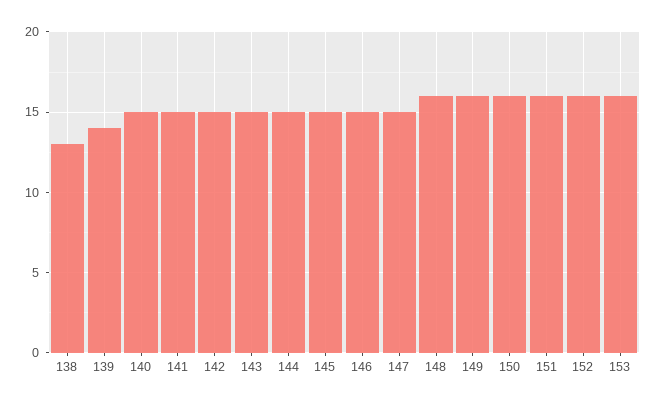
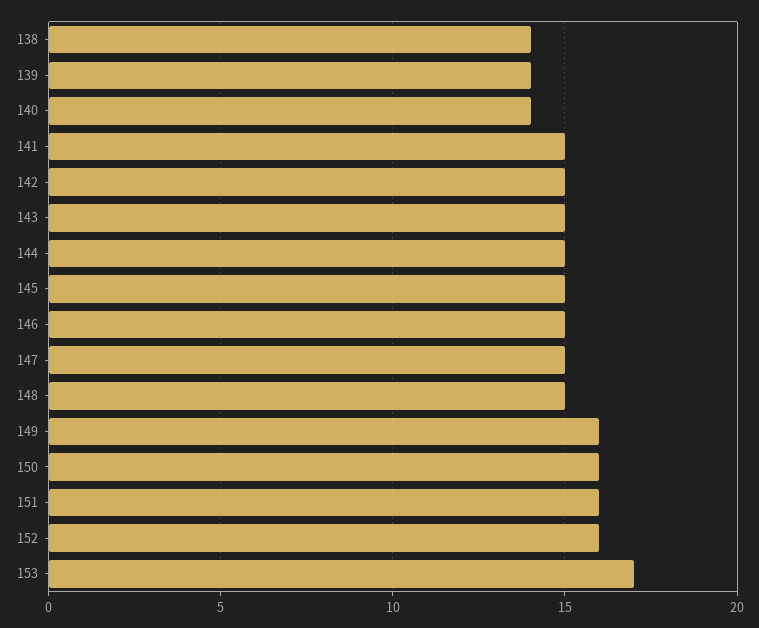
  {
-   "138": 13,
+   "138": 14,
    "139": 14,
-   "140": 15,
+   "140": 14,
    "141": 15,
    "142": 15,
    "143": 15,
    "144": 15,
    "145": 15,
    "146": 15,
    "147": 15,
-   "148": 16,
+   "148": 15,
    "149": 16,
    "150": 16,
    "151": 16,
    "152": 16,
-   "153": 16
+   "153": 17
  }

